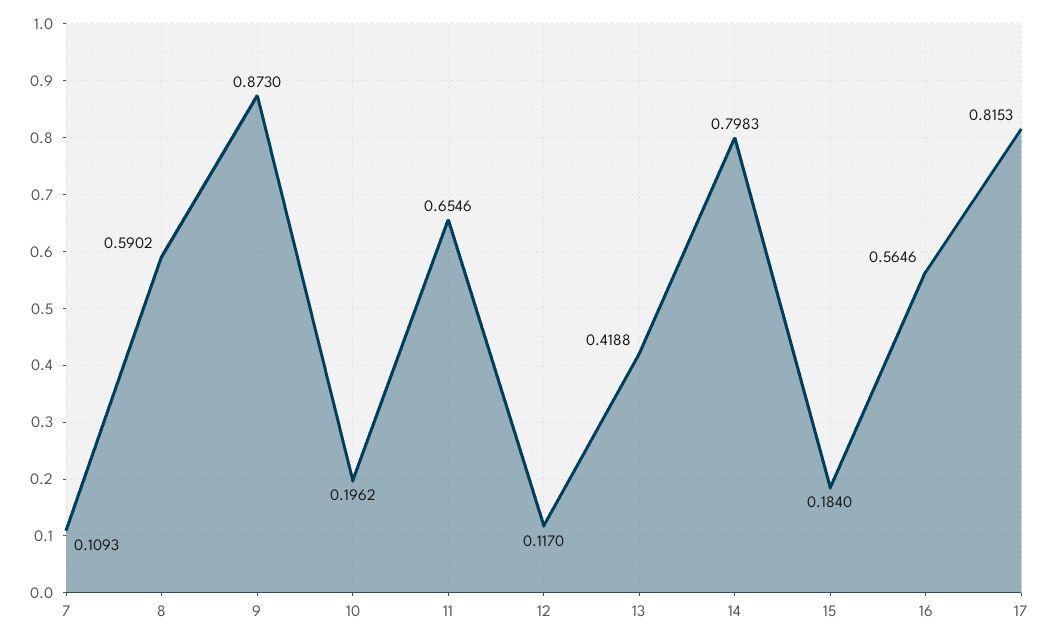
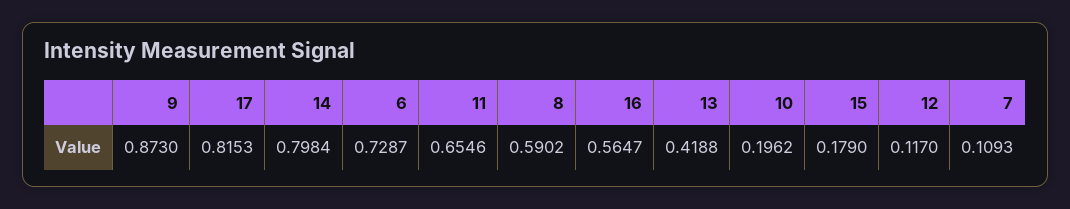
  {
    "7": 0.1093,
    "8": 0.5902,
    "9": 0.873,
    "10": 0.1962,
    "11": 0.6546,
    "12": 0.117,
    "13": 0.4188,
-   "14": 0.7983,
+   "14": 0.7984,
-   "15": 0.184,
+   "15": 0.179,
-   "16": 0.5646,
+   "16": 0.5647,
-   "17": 0.8153
+   "17": 0.8153,
+   "6": 0.7287
  }

